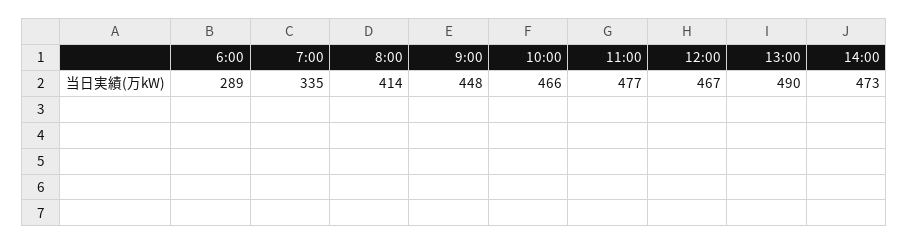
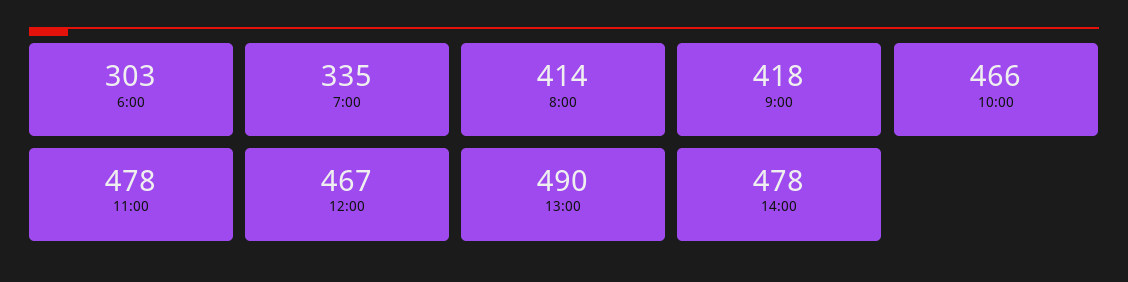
  {
-   "6:00": 289,
+   "6:00": 303,
    "7:00": 335,
    "8:00": 414,
-   "9:00": 448,
+   "9:00": 418,
    "10:00": 466,
-   "11:00": 477,
+   "11:00": 478,
    "12:00": 467,
    "13:00": 490,
-   "14:00": 473
+   "14:00": 478
  }

